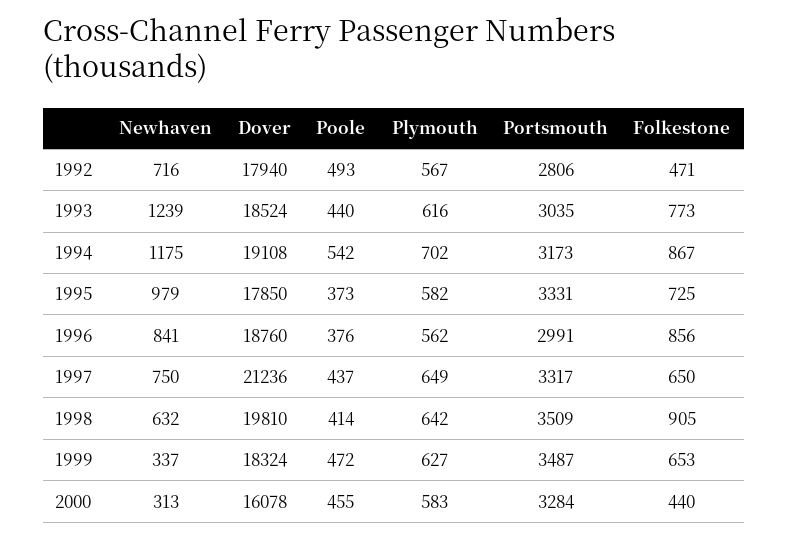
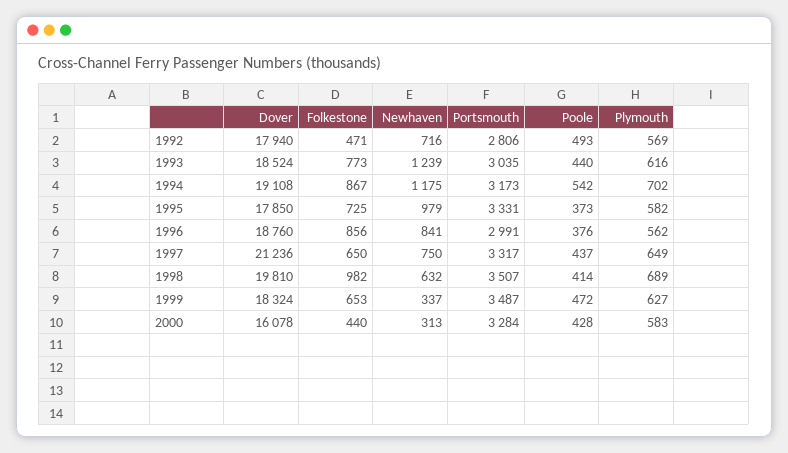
  {
    "Newhaven": {
      "1992": 716,
      "1993": 1239,
      "1994": 1175,
      "1995": 979,
      "1996": 841,
      "1997": 750,
      "1998": 632,
      "1999": 337,
      "2000": 313
    },
    "Dover": {
      "1992": 17940,
      "1993": 18524,
      "1994": 19108,
      "1995": 17850,
      "1996": 18760,
      "1997": 21236,
      "1998": 19810,
      "1999": 18324,
      "2000": 16078
    },
    "Poole": {
      "1992": 493,
      "1993": 440,
      "1994": 542,
      "1995": 373,
      "1996": 376,
      "1997": 437,
      "1998": 414,
      "1999": 472,
-     "2000": 455
+     "2000": 428
    },
    "Plymouth": {
-     "1992": 567,
+     "1992": 569,
      "1993": 616,
      "1994": 702,
      "1995": 582,
      "1996": 562,
      "1997": 649,
-     "1998": 642,
+     "1998": 689,
      "1999": 627,
      "2000": 583
    },
    "Portsmouth": {
      "1992": 2806,
      "1993": 3035,
      "1994": 3173,
      "1995": 3331,
      "1996": 2991,
      "1997": 3317,
-     "1998": 3509,
+     "1998": 3507,
      "1999": 3487,
      "2000": 3284
    },
    "Folkestone": {
      "1992": 471,
      "1993": 773,
      "1994": 867,
      "1995": 725,
      "1996": 856,
      "1997": 650,
-     "1998": 905,
+     "1998": 982,
      "1999": 653,
      "2000": 440
    }
  }

